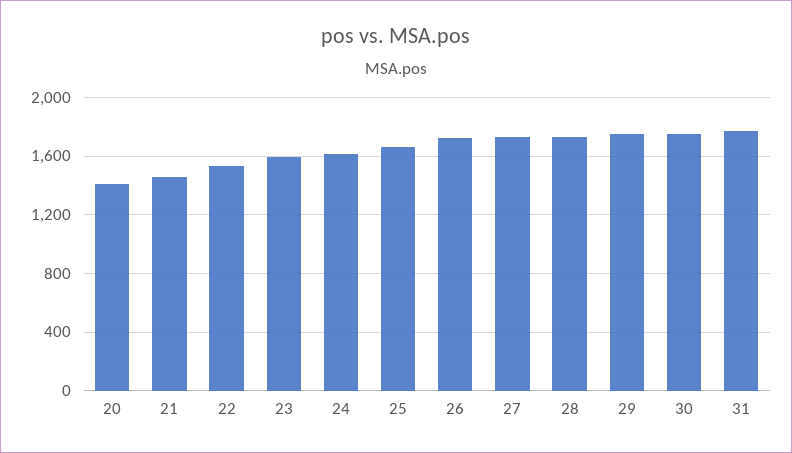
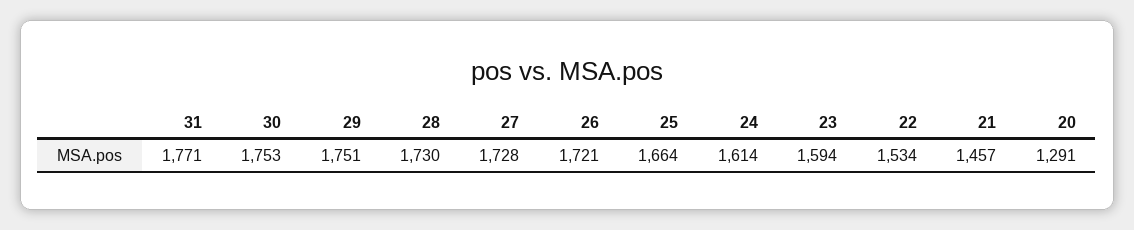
  {
-   "20": 1400,
+   "20": 1291,
    "21": 1457,
    "22": 1534,
    "23": 1594,
    "24": 1614,
    "25": 1664,
    "26": 1721,
    "27": 1728,
    "28": 1730,
    "29": 1751,
    "30": 1753,
    "31": 1771
  }

